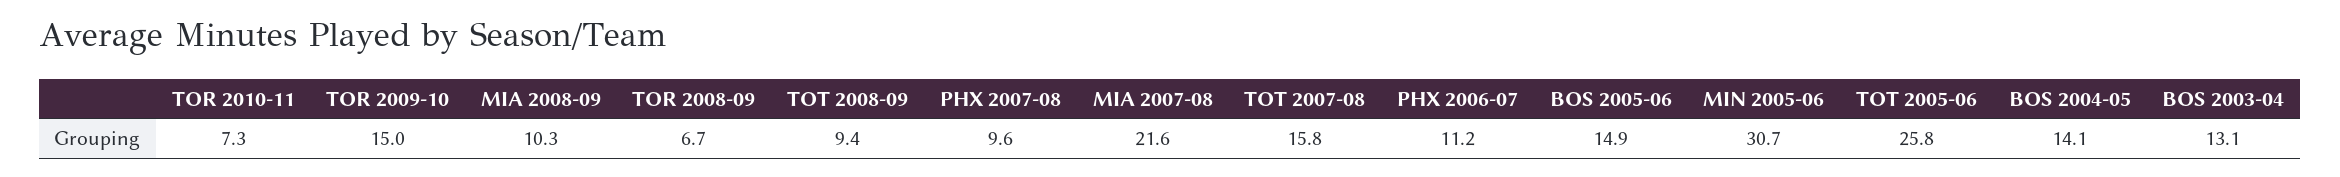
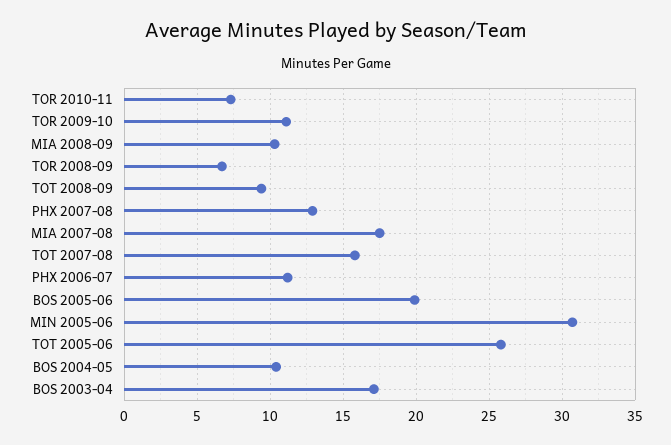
  {
    "TOR 2010-11": 7.3,
-   "TOR 2009-10": 15,
+   "TOR 2009-10": 11,
    "MIA 2008-09": 10.3,
    "TOR 2008-09": 6.7,
    "TOT 2008-09": 9.4,
-   "PHX 2007-08": 9.6,
+   "PHX 2007-08": 13,
-   "MIA 2007-08": 21.6,
+   "MIA 2007-08": 17.5,
    "TOT 2007-08": 15.8,
    "PHX 2006-07": 11.2,
-   "BOS 2005-06": 14.9,
+   "BOS 2005-06": 20,
    "MIN 2005-06": 30.7,
    "TOT 2005-06": 25.8,
-   "BOS 2004-05": 14.1,
+   "BOS 2004-05": 10.5,
-   "BOS 2003-04": 13.1
+   "BOS 2003-04": 17
  }

